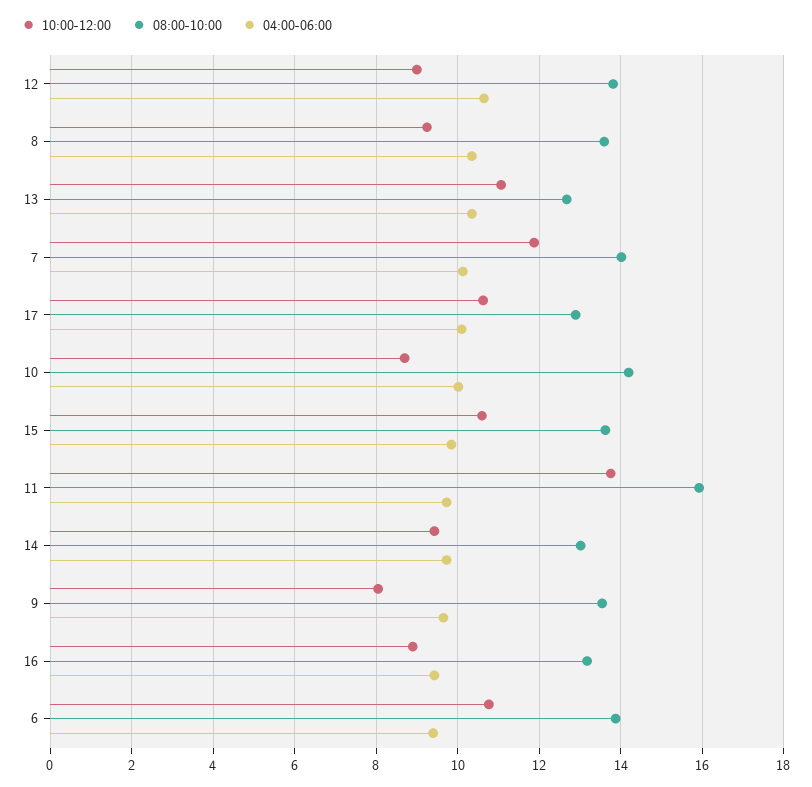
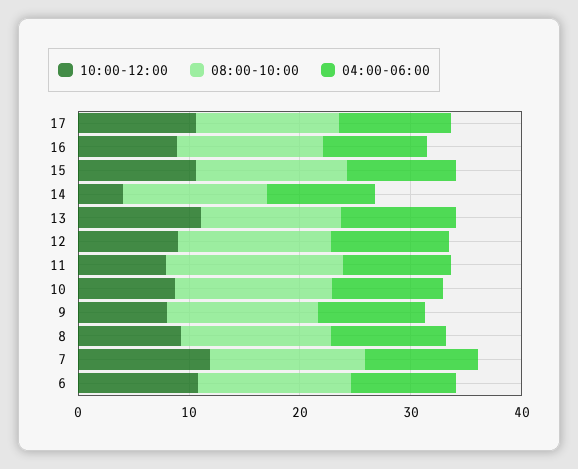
  {
    "10:00-12:00": {
      "12": 9,
      "8": 9.2,
      "13": 11,
      "7": 11.8,
      "17": 10.6,
      "10": 8.8,
      "15": 10.6,
-     "11": 13.8,
+     "11": 8,
-     "14": 9.4,
+     "14": 4,
      "9": 8,
      "16": 9,
      "6": 10.8
    },
    "08:00-10:00": {
      "12": 13.8,
      "8": 13.6,
      "13": 12.6,
      "7": 14,
      "17": 13,
      "10": 14.2,
      "15": 13.6,
      "11": 16,
      "14": 13,
      "9": 13.6,
      "16": 13.2,
      "6": 13.8
    },
    "04:00-06:00": {
      "12": 10.6,
      "8": 10.4,
      "13": 10.4,
      "7": 10.2,
      "17": 10.2,
      "10": 10,
      "15": 9.8,
      "11": 9.8,
      "14": 9.8,
      "9": 9.6,
      "16": 9.4,
      "6": 9.4
    }
  }

